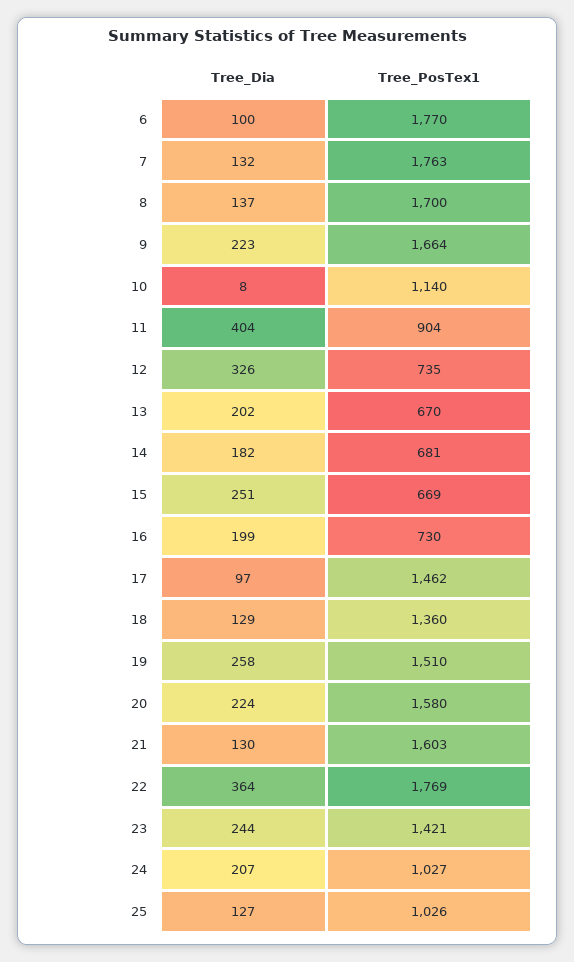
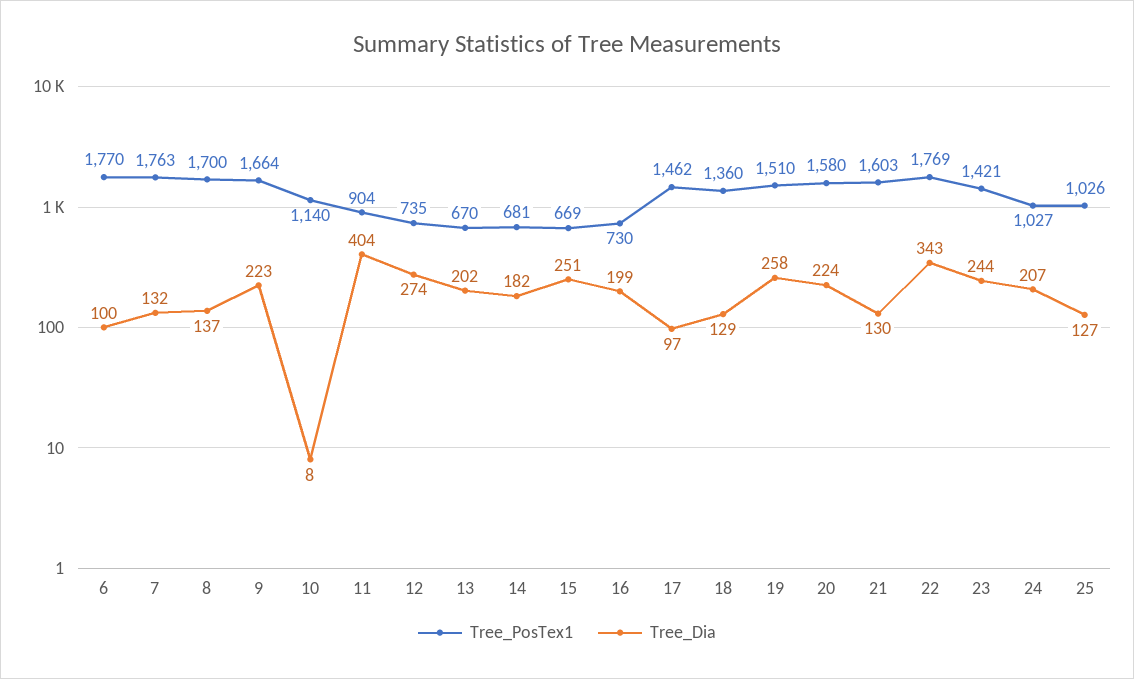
  {
    "Tree_Dia": {
      "6": 100,
      "7": 132,
      "8": 137,
      "9": 223,
      "10": 8,
      "11": 404,
-     "12": 326,
+     "12": 274,
      "13": 202,
      "14": 182,
      "15": 251,
      "16": 199,
      "17": 97,
      "18": 129,
      "19": 258,
      "20": 224,
      "21": 130,
-     "22": 364,
+     "22": 343,
      "23": 244,
      "24": 207,
      "25": 127
    },
    "Tree_PosTex1": {
      "6": 1770,
      "7": 1763,
      "8": 1700,
      "9": 1664,
      "10": 1140,
      "11": 904,
      "12": 735,
      "13": 670,
      "14": 681,
      "15": 669,
      "16": 730,
      "17": 1462,
      "18": 1360,
      "19": 1510,
      "20": 1580,
      "21": 1603,
      "22": 1769,
      "23": 1421,
      "24": 1027,
      "25": 1026
    }
  }

